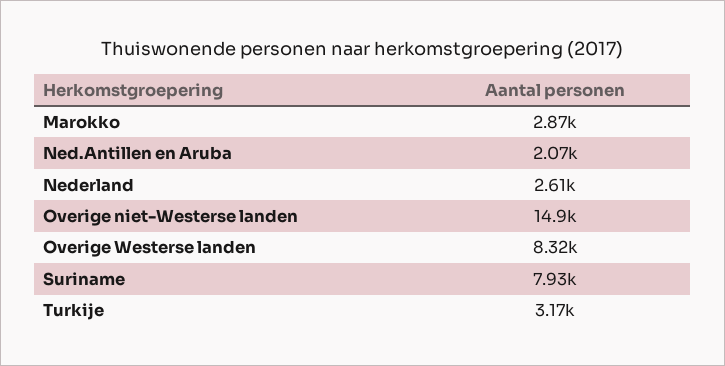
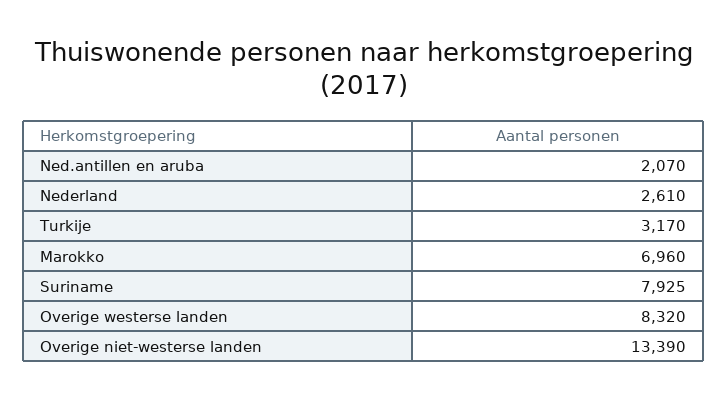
  {
-   "Marokko": 2870,
+   "Marokko": 6960,
    "Ned.Antillen en Aruba": 2070,
    "Nederland": 2610,
-   "Overige niet-Westerse landen": 14900,
+   "Overige niet-Westerse landen": 13390,
    "Overige Westerse landen": 8320,
    "Suriname": 7925,
    "Turkije": 3170
  }

